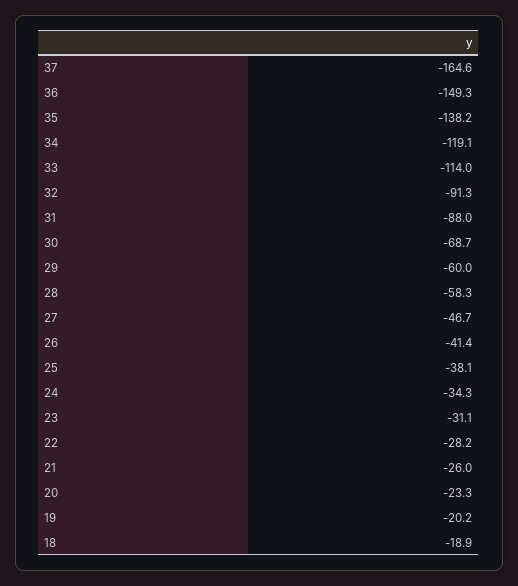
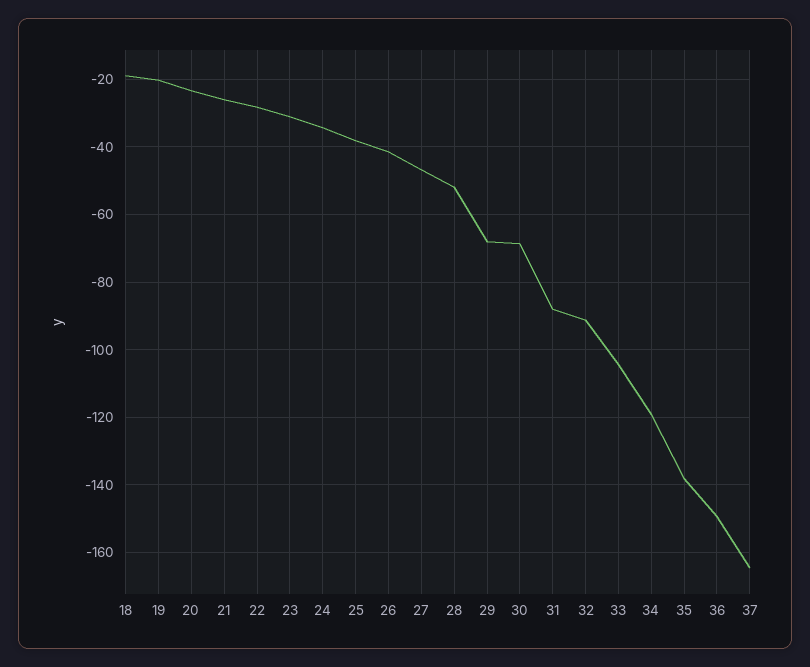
  {
    "37": -164.6,
    "36": -149.3,
    "35": -138.2,
    "34": -119.1,
-   "33": -114,
+   "33": -104,
    "32": -91.3,
    "31": -88,
    "30": -68.7,
-   "29": -60,
+   "29": -68,
-   "28": -58.3,
+   "28": -52,
    "27": -46.7,
    "26": -41.4,
    "25": -38.1,
    "24": -34.3,
    "23": -31.1,
    "22": -28.2,
    "21": -26,
    "20": -23.3,
    "19": -20.2,
    "18": -18.9
  }

